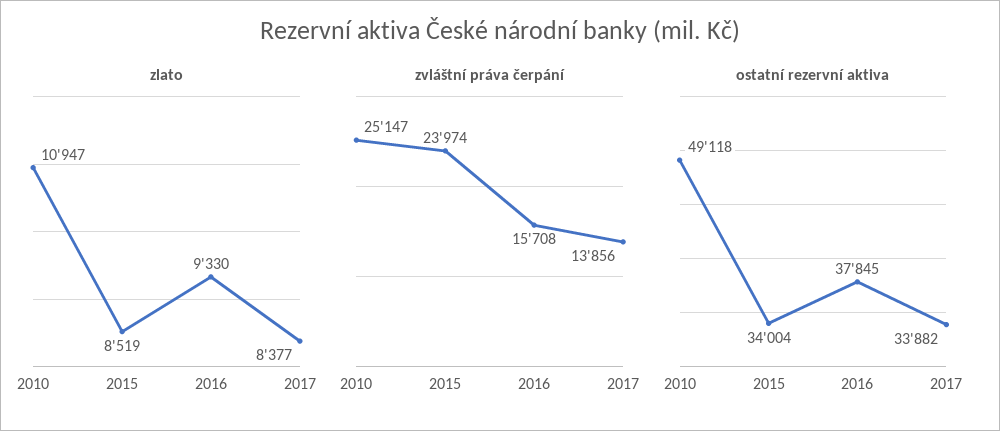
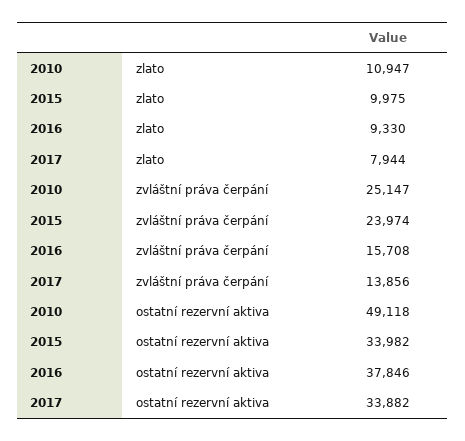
  {
    "zlato": {
      "2010": 10947,
-     "2015": 8519,
+     "2015": 9975,
      "2016": 9330,
-     "2017": 8377
+     "2017": 7944
    },
    "zvláštní práva čerpání": {
      "2010": 25147,
      "2015": 23974,
      "2016": 15708,
      "2017": 13856
    },
    "ostatní rezervní aktiva": {
      "2010": 49118,
-     "2015": 34004,
+     "2015": 33982,
-     "2016": 37845,
+     "2016": 37846,
      "2017": 33882
    }
  }

